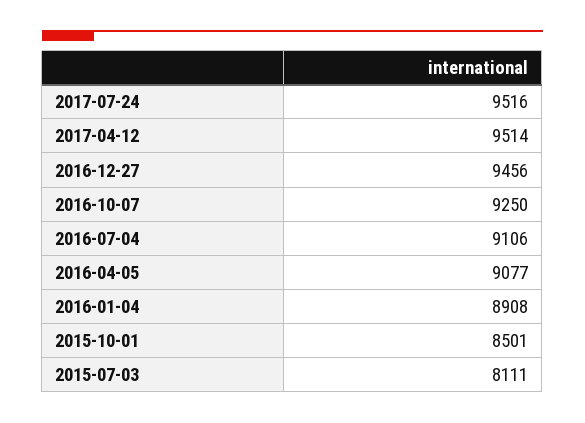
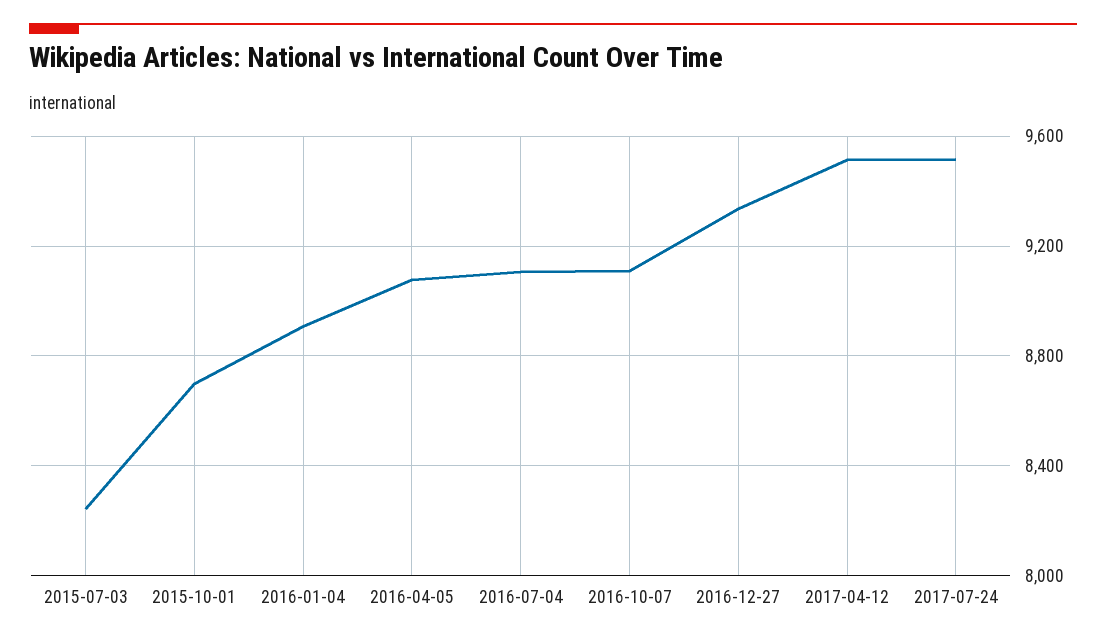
  {
    "2017-07-24": 9516,
    "2017-04-12": 9514,
-   "2016-12-27": 9456,
+   "2016-12-27": 9350,
-   "2016-10-07": 9250,
+   "2016-10-07": 9100,
    "2016-07-04": 9106,
    "2016-04-05": 9077,
    "2016-01-04": 8908,
-   "2015-10-01": 8501,
+   "2015-10-01": 8700,
-   "2015-07-03": 8111
+   "2015-07-03": 8250
  }

